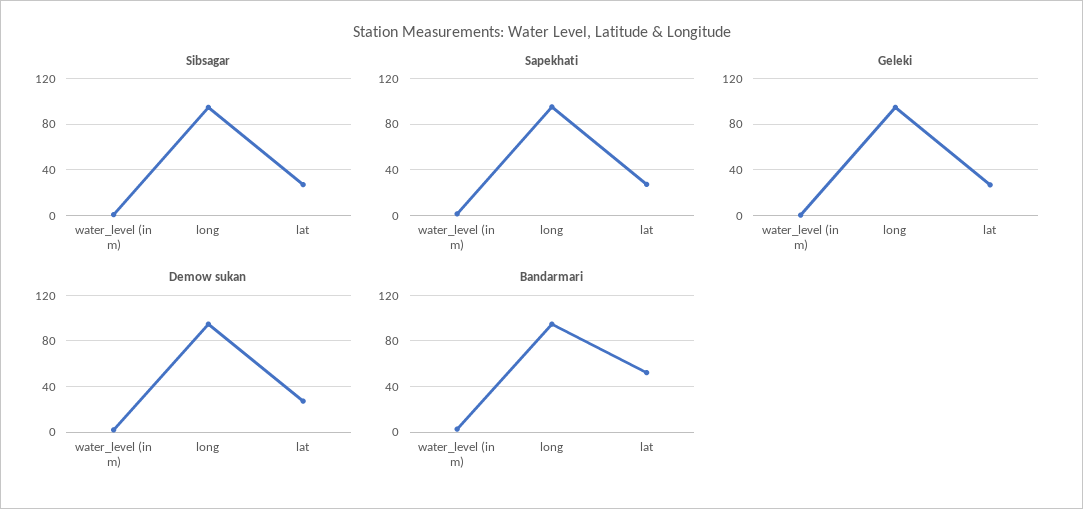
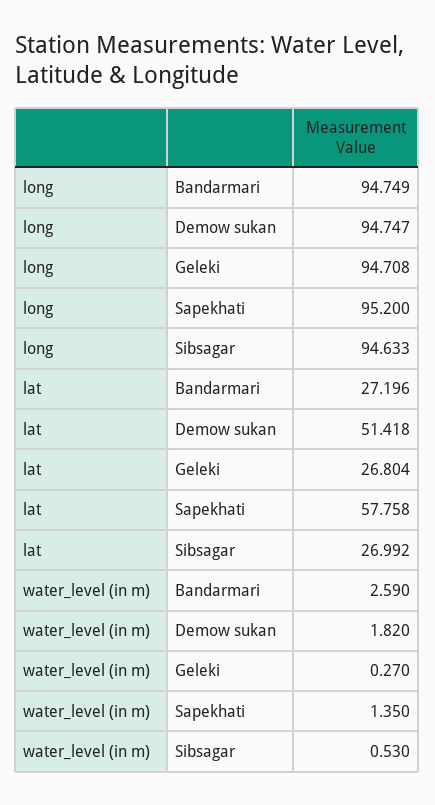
  {
    "Sibsagar": {
      "water_level (in m)": 0.53,
      "long": 94.633,
      "lat": 26.992
    },
    "Sapekhati": {
      "water_level (in m)": 1.35,
      "long": 95.2,
-     "lat": 30
+     "lat": 57.758
    },
    "Geleki": {
      "water_level (in m)": 0.27,
      "long": 94.708,
      "lat": 26.804
    },
    "Demow sukan": {
      "water_level (in m)": 1.82,
      "long": 94.747,
-     "lat": 30
+     "lat": 51.418
    },
    "Bandarmari": {
      "water_level (in m)": 2.59,
      "long": 94.749,
-     "lat": 50
+     "lat": 27.196
    }
  }

